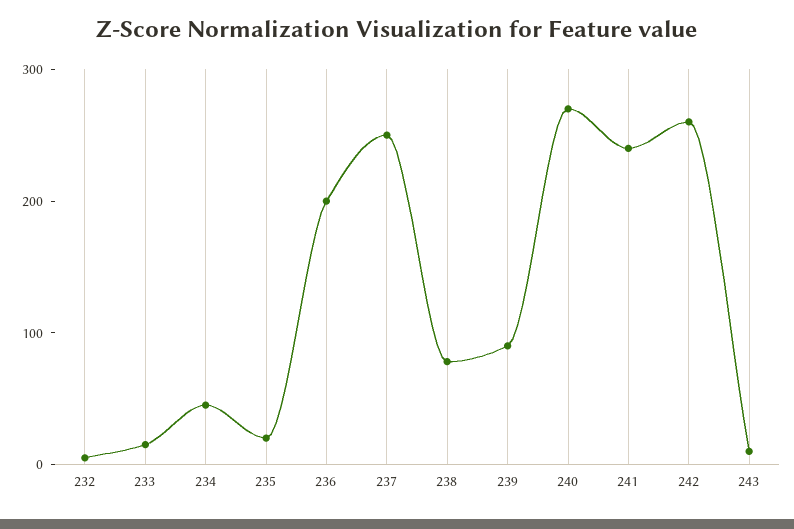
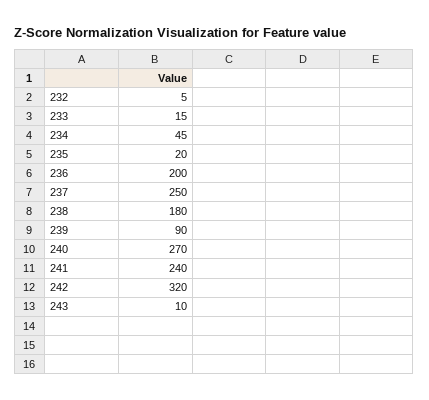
  {
    "232": 5,
    "233": 15,
    "234": 45,
    "235": 20,
    "236": 200,
    "237": 250,
-   "238": 80,
+   "238": 180,
    "239": 90,
    "240": 270,
    "241": 240,
-   "242": 260,
+   "242": 320,
    "243": 10
  }

